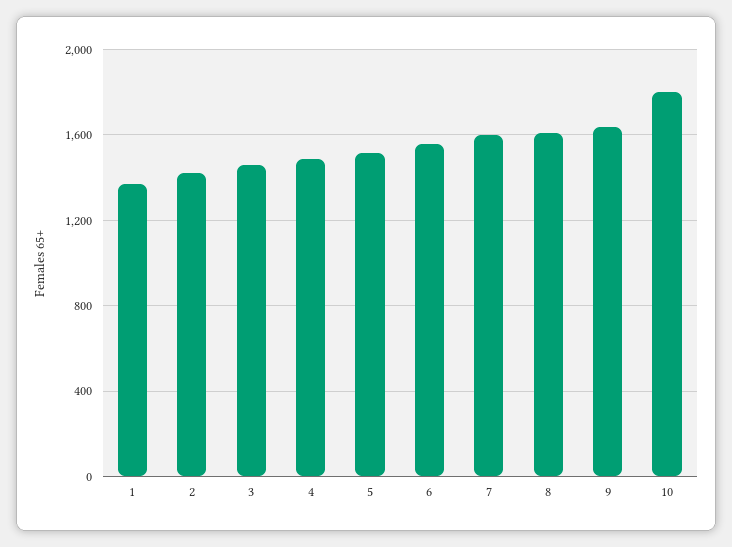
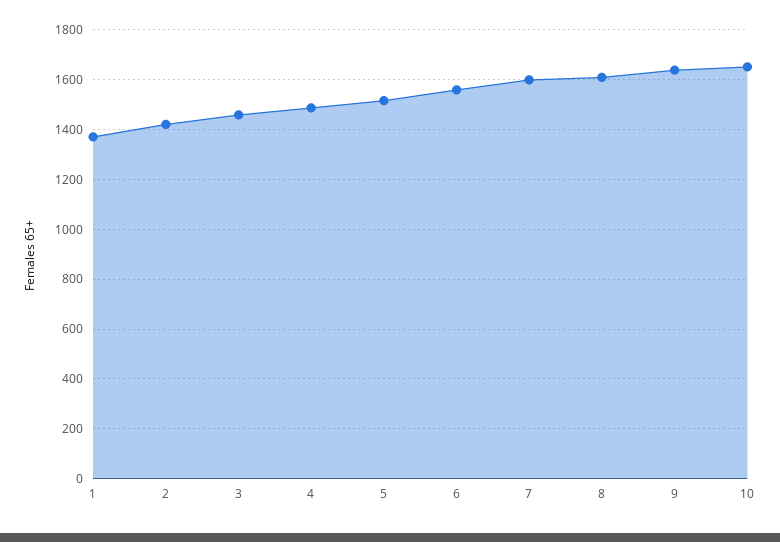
  {
    "1": 1375,
    "2": 1425,
    "3": 1450,
    "4": 1475,
    "5": 1525,
    "6": 1550,
    "7": 1600,
    "8": 1600,
    "9": 1650,
-   "10": 1800
+   "10": 1650
  }

